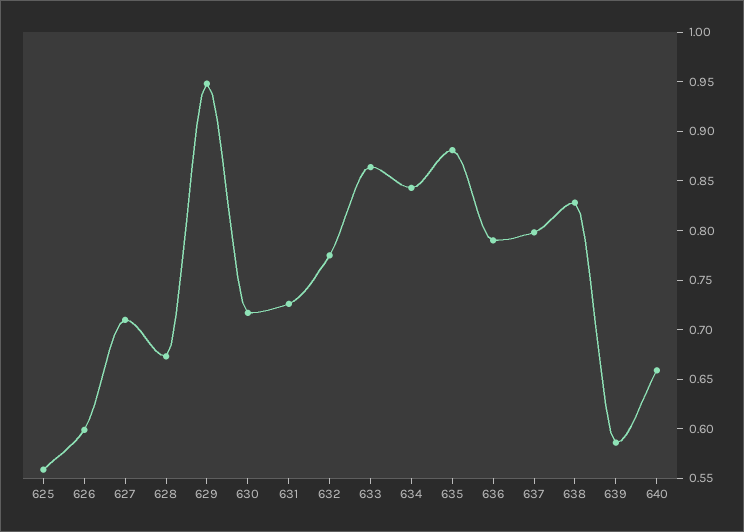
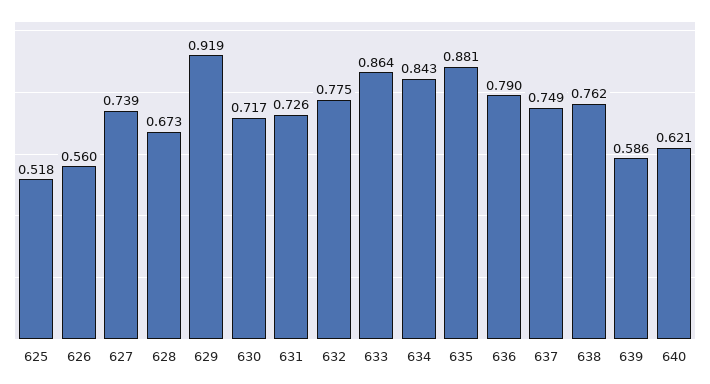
  {
-   "625": 0.56,
+   "625": 0.518,
-   "626": 0.6,
+   "626": 0.56,
-   "627": 0.71,
+   "627": 0.739,
    "628": 0.673,
-   "629": 0.95,
+   "629": 0.919,
    "630": 0.717,
    "631": 0.726,
    "632": 0.775,
    "633": 0.864,
    "634": 0.843,
    "635": 0.881,
    "636": 0.79,
-   "637": 0.8,
+   "637": 0.749,
-   "638": 0.83,
+   "638": 0.762,
    "639": 0.586,
-   "640": 0.66
+   "640": 0.621
  }

